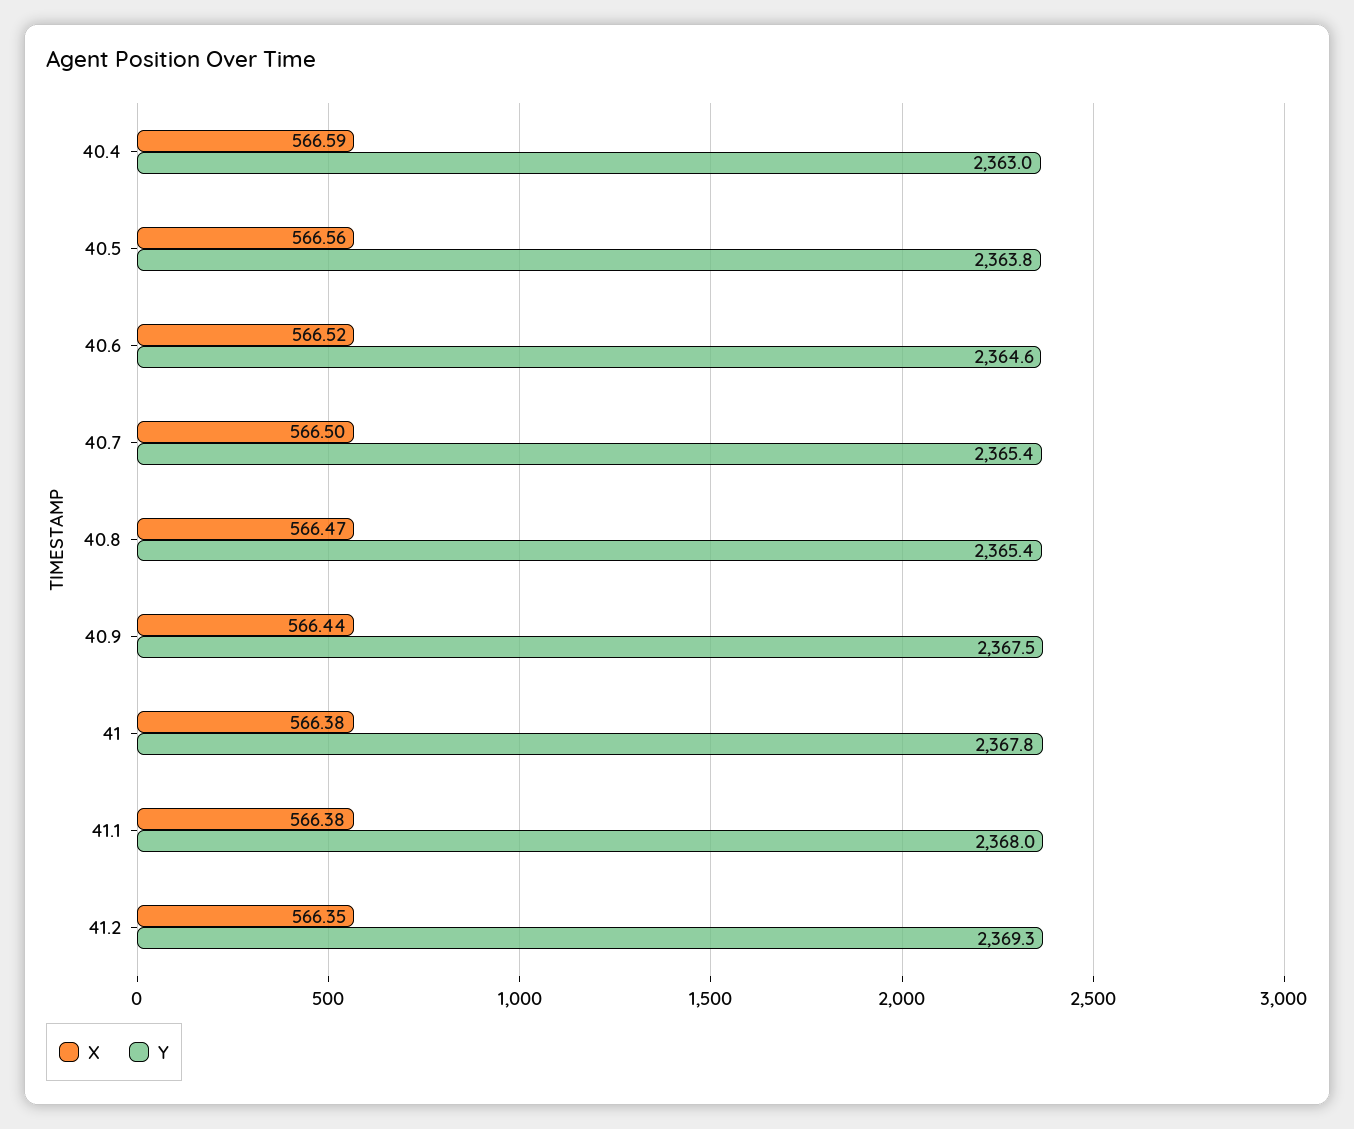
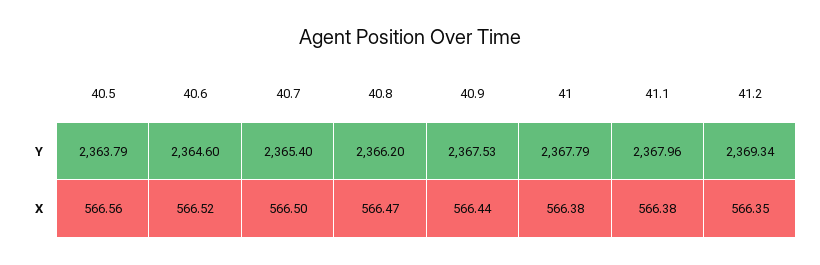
  {
    "X": {
-     "40.4": 566.59,
      "40.5": 566.56,
      "40.6": 566.52,
      "40.7": 566.5,
      "40.8": 566.47,
      "40.9": 566.44,
      "41": 566.38,
      "41.1": 566.38,
      "41.2": 566.35
    },
    "Y": {
-     "40.4": 2363,
      "40.5": 2363.79,
      "40.6": 2364.6,
      "40.7": 2365.4,
-     "40.8": 2365.4,
+     "40.8": 2366.2,
      "40.9": 2367.53,
      "41": 2367.79,
      "41.1": 2367.96,
      "41.2": 2369.34
    }
  }

